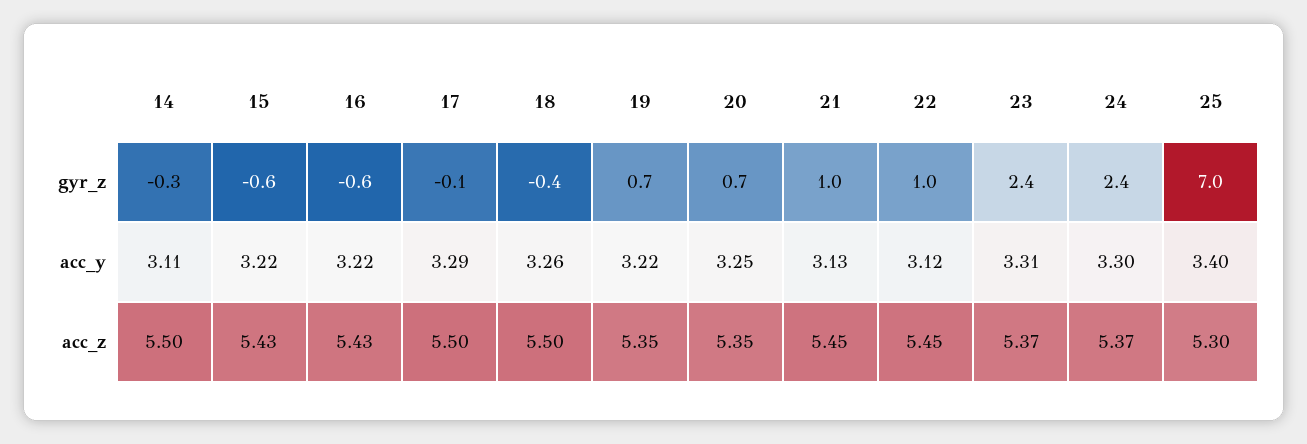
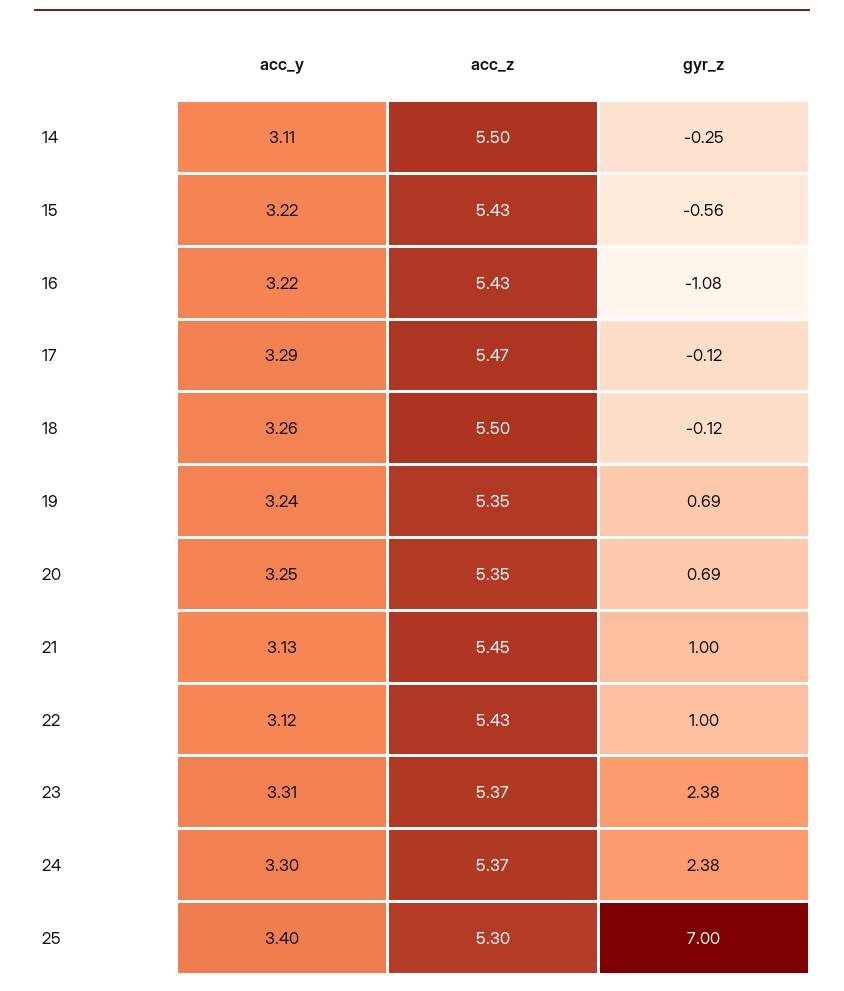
  {
    "14": {
      "gyr_z": -0.25,
      "acc_y": 3.11,
      "acc_z": 5.5
    },
    "15": {
      "gyr_z": -0.56,
      "acc_y": 3.22,
      "acc_z": 5.43
    },
    "16": {
-     "gyr_z": -0.6,
+     "gyr_z": -1.08,
      "acc_y": 3.22,
      "acc_z": 5.43
    },
    "17": {
      "gyr_z": -0.12,
      "acc_y": 3.29,
-     "acc_z": 5.5
+     "acc_z": 5.47
    },
    "18": {
-     "gyr_z": -0.4,
+     "gyr_z": -0.12,
      "acc_y": 3.26,
      "acc_z": 5.5
    },
    "19": {
      "gyr_z": 0.69,
-     "acc_y": 3.22,
+     "acc_y": 3.24,
      "acc_z": 5.35
    },
    "20": {
      "gyr_z": 0.69,
      "acc_y": 3.25,
      "acc_z": 5.35
    },
    "21": {
      "gyr_z": 1,
      "acc_y": 3.13,
      "acc_z": 5.45
    },
    "22": {
      "gyr_z": 1,
      "acc_y": 3.12,
-     "acc_z": 5.45
+     "acc_z": 5.43
    },
    "23": {
      "gyr_z": 2.38,
      "acc_y": 3.31,
      "acc_z": 5.37
    },
    "24": {
      "gyr_z": 2.38,
      "acc_y": 3.3,
      "acc_z": 5.37
    },
    "25": {
      "gyr_z": 7,
      "acc_y": 3.4,
      "acc_z": 5.3
    }
  }

